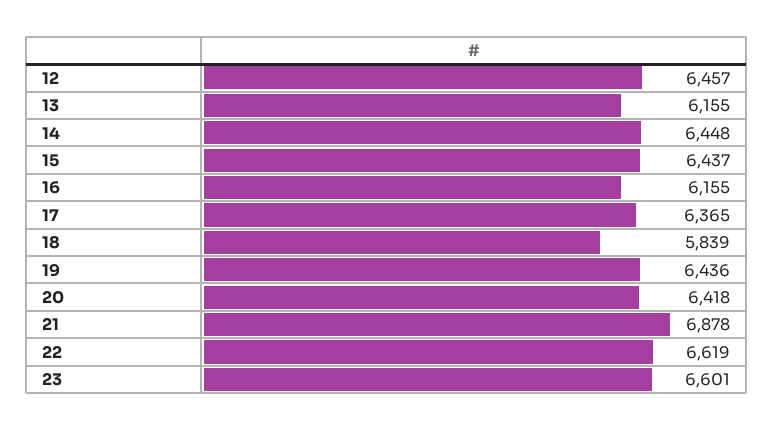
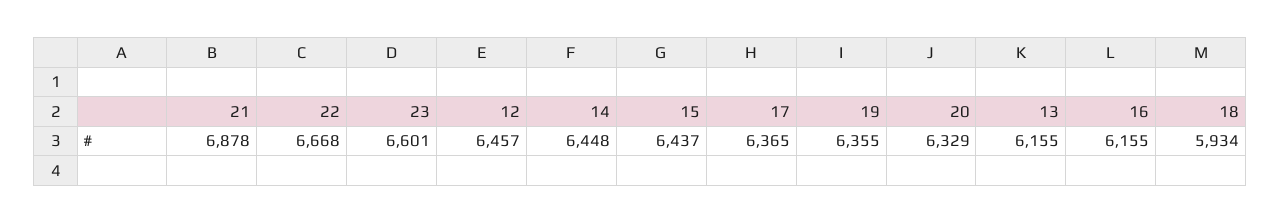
  {
    "12": 6457,
    "13": 6155,
    "14": 6448,
    "15": 6437,
    "16": 6155,
    "17": 6365,
-   "18": 5839,
+   "18": 5934,
-   "19": 6436,
+   "19": 6355,
-   "20": 6418,
+   "20": 6329,
    "21": 6878,
-   "22": 6619,
+   "22": 6668,
    "23": 6601
  }

